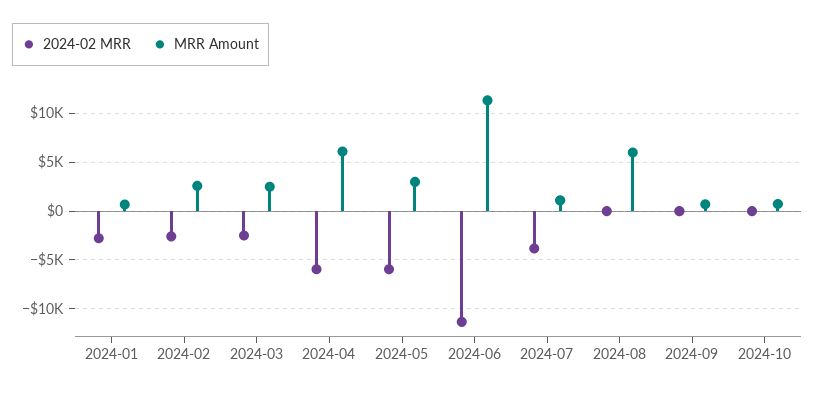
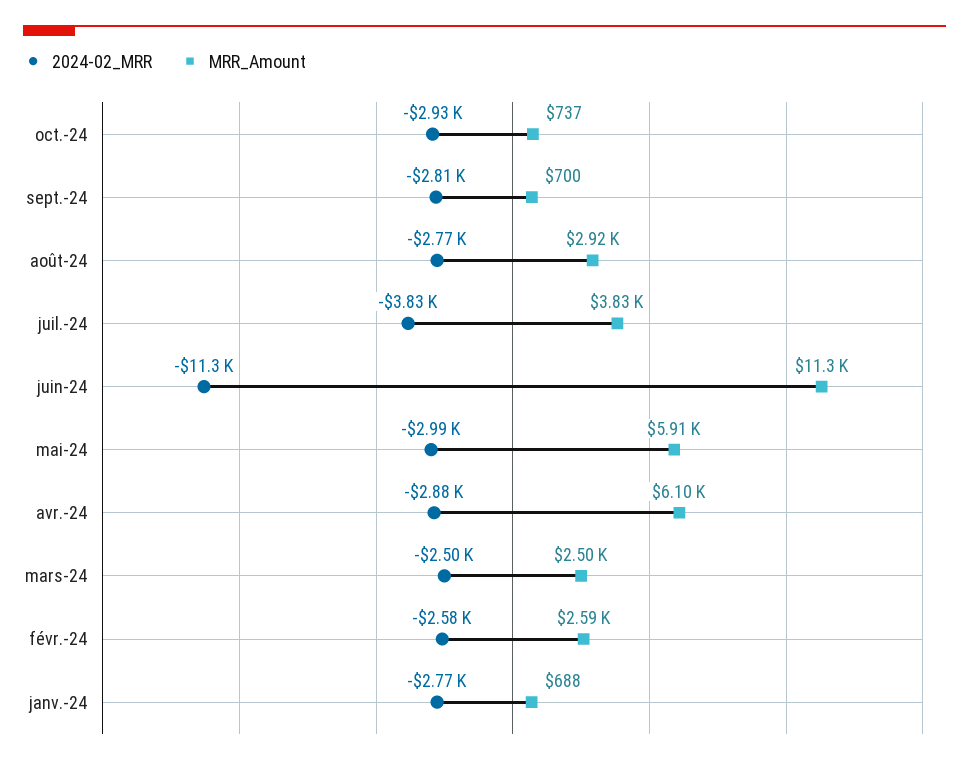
  {
    "2024-02 MRR": {
      "2024-01": -2770,
      "2024-02": -2580,
      "2024-03": -2500,
-     "2024-04": -6000,
+     "2024-04": -2880,
-     "2024-05": -6000,
+     "2024-05": -2990,
      "2024-06": -11300,
      "2024-07": -3830,
-     "2024-08": 0,
+     "2024-08": -2770,
-     "2024-09": 0,
+     "2024-09": -2810,
-     "2024-10": 0
+     "2024-10": -2930
    },
    "MRR Amount": {
      "2024-01": 688,
      "2024-02": 2590,
      "2024-03": 2500,
      "2024-04": 6100,
-     "2024-05": 3000,
+     "2024-05": 5910,
      "2024-06": 11300,
-     "2024-07": 1000,
+     "2024-07": 3830,
-     "2024-08": 6000,
+     "2024-08": 2920,
      "2024-09": 700,
      "2024-10": 737
    }
  }

